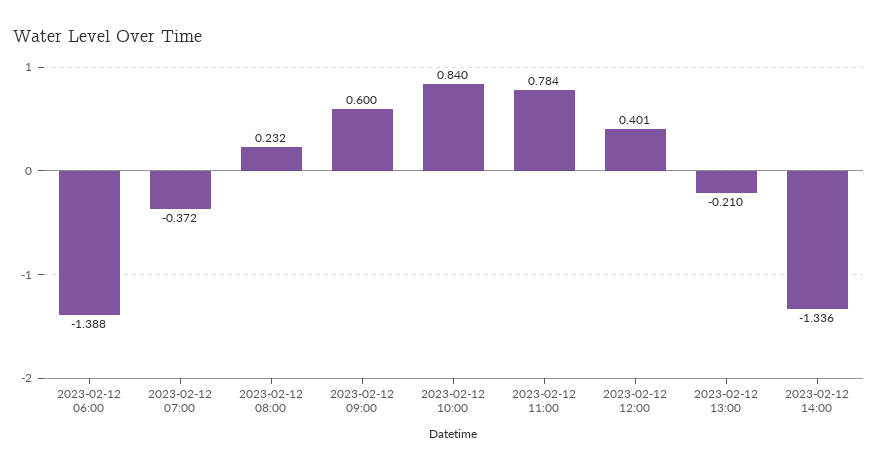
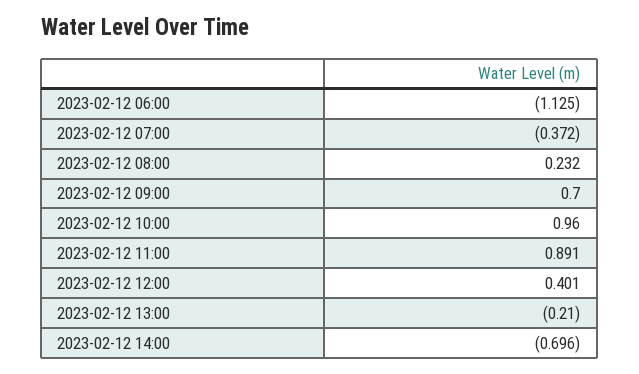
  {
-   "2023-02-12 06:00": -1.388,
+   "2023-02-12 06:00": -1.125,
    "2023-02-12 07:00": -0.372,
    "2023-02-12 08:00": 0.232,
-   "2023-02-12 09:00": 0.6,
+   "2023-02-12 09:00": 0.7,
-   "2023-02-12 10:00": 0.84,
+   "2023-02-12 10:00": 0.96,
-   "2023-02-12 11:00": 0.784,
+   "2023-02-12 11:00": 0.891,
    "2023-02-12 12:00": 0.401,
    "2023-02-12 13:00": -0.21,
-   "2023-02-12 14:00": -1.336
+   "2023-02-12 14:00": -0.696
  }

